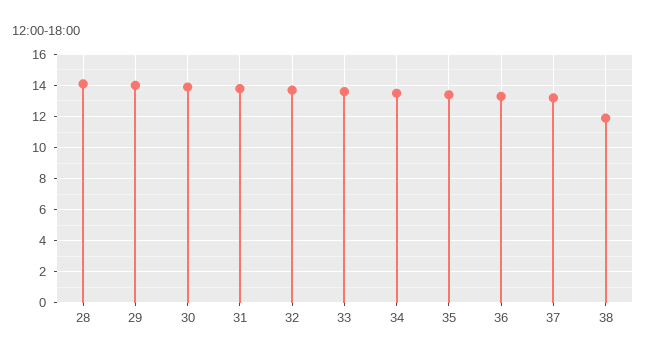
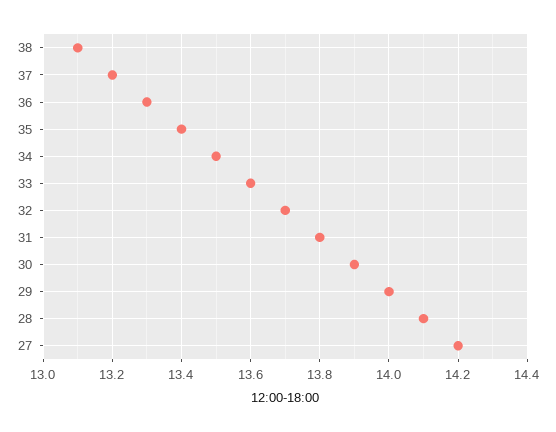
  {
    "28": 14.1,
    "29": 14,
    "30": 13.9,
    "31": 13.8,
    "32": 13.7,
    "33": 13.6,
    "34": 13.5,
    "35": 13.4,
    "36": 13.3,
    "37": 13.2,
-   "38": 12
+   "38": 13.1,
+   "27": 14.2
  }

